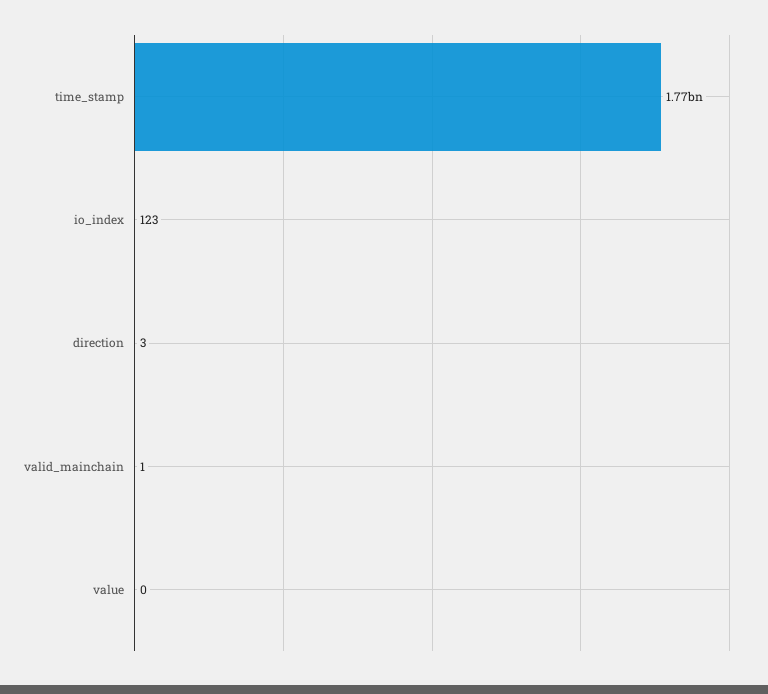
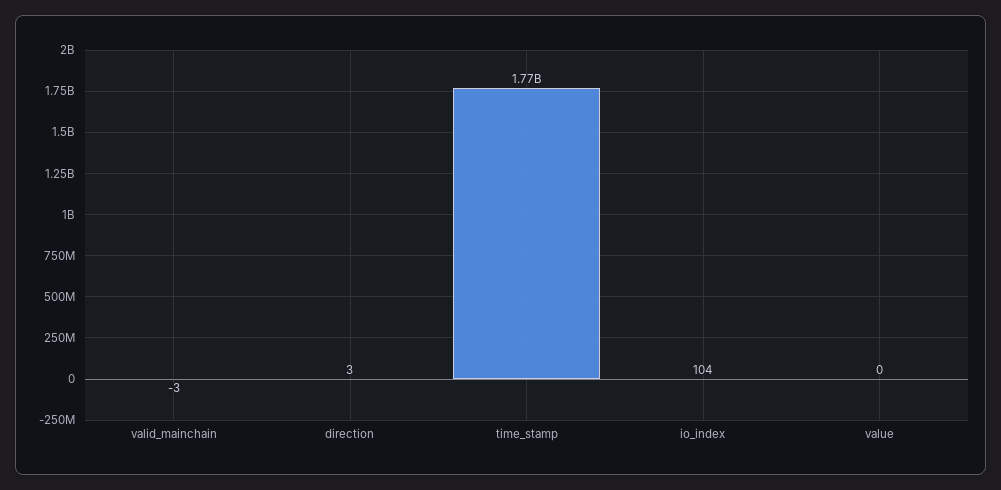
  {
    "time_stamp": 1770000000,
-   "io_index": 123,
+   "io_index": 104,
    "direction": 3,
-   "valid_mainchain": 1,
+   "valid_mainchain": -3,
    "value": 0
  }

